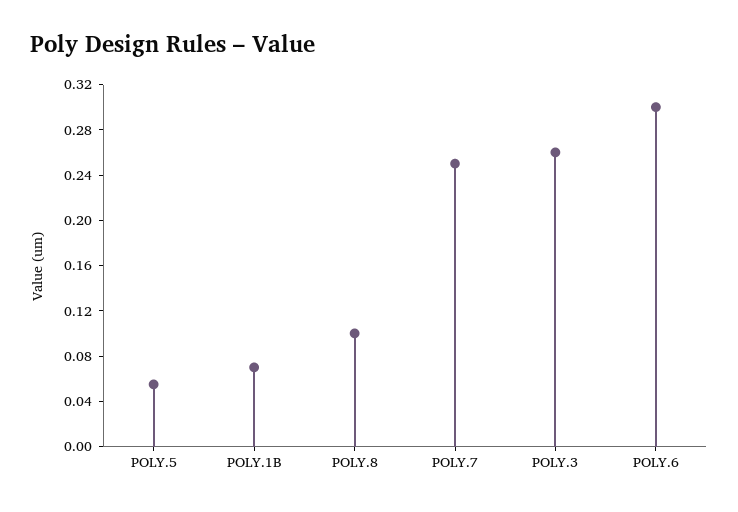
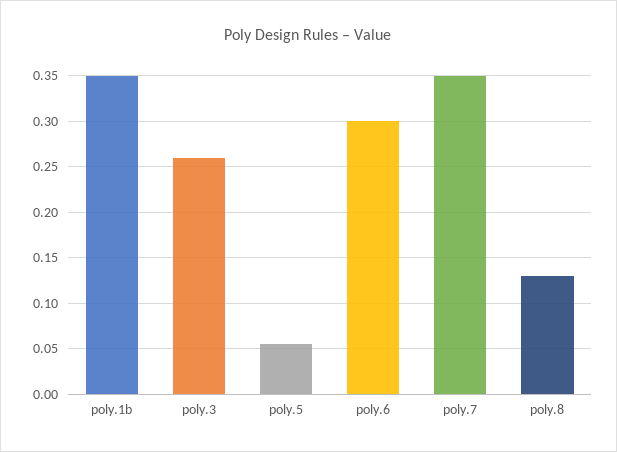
  {
    "POLY.5": 0.06,
-   "POLY.1B": 0.07,
+   "POLY.1B": 0.35,
-   "POLY.8": 0.1,
+   "POLY.8": 0.13,
-   "POLY.7": 0.25,
+   "POLY.7": 0.35,
    "POLY.3": 0.26,
    "POLY.6": 0.3
  }

